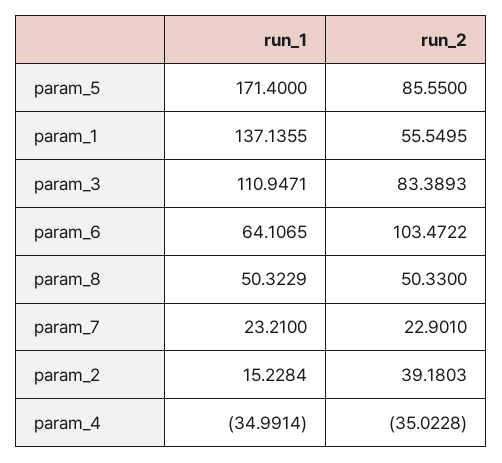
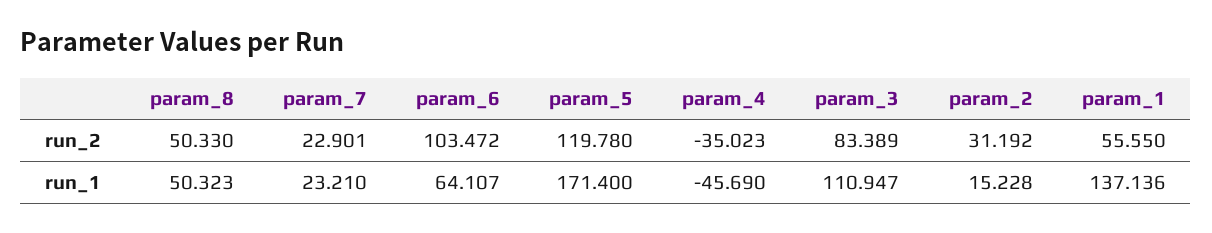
  {
    "run_1": {
      "param_5": 171.4,
      "param_1": 137.1355,
      "param_3": 110.9471,
      "param_6": 64.1065,
      "param_8": 50.3229,
      "param_7": 23.21,
      "param_2": 15.2284,
-     "param_4": -34.9914
+     "param_4": -45.69
    },
    "run_2": {
-     "param_5": 85.55,
+     "param_5": 119.78,
      "param_1": 55.5495,
      "param_3": 83.3893,
      "param_6": 103.4722,
      "param_8": 50.33,
      "param_7": 22.901,
-     "param_2": 39.1803,
+     "param_2": 31.192,
      "param_4": -35.0228
    }
  }

